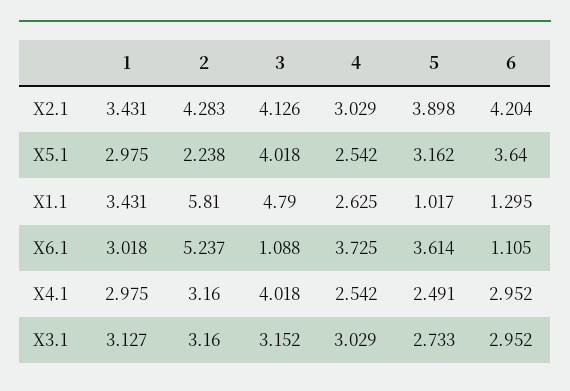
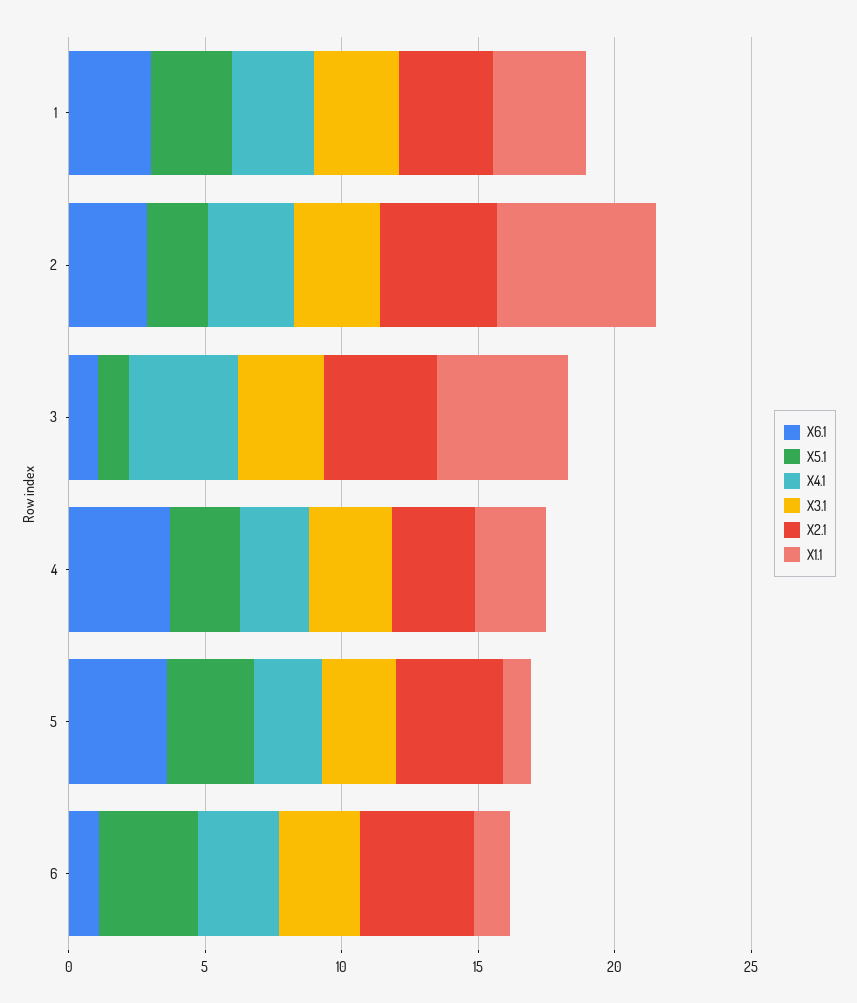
  {
    "X2.1": {
      "1": 3.431,
      "2": 4.283,
      "3": 4.126,
      "4": 3.029,
      "5": 3.898,
      "6": 4.204
    },
    "X5.1": {
      "1": 2.975,
      "2": 2.238,
-     "3": 4.018,
+     "3": 1,
      "4": 2.542,
      "5": 3.162,
      "6": 3.64
    },
    "X1.1": {
      "1": 3.431,
      "2": 5.81,
      "3": 4.79,
      "4": 2.625,
      "5": 1.017,
      "6": 1.295
    },
    "X6.1": {
      "1": 3.018,
-     "2": 5.237,
+     "2": 3,
      "3": 1.088,
      "4": 3.725,
      "5": 3.614,
      "6": 1.105
    },
    "X4.1": {
      "1": 2.975,
      "2": 3.16,
      "3": 4.018,
      "4": 2.542,
      "5": 2.491,
      "6": 2.952
    },
    "X3.1": {
      "1": 3.127,
      "2": 3.16,
      "3": 3.152,
      "4": 3.029,
      "5": 2.733,
      "6": 2.952
    }
  }

